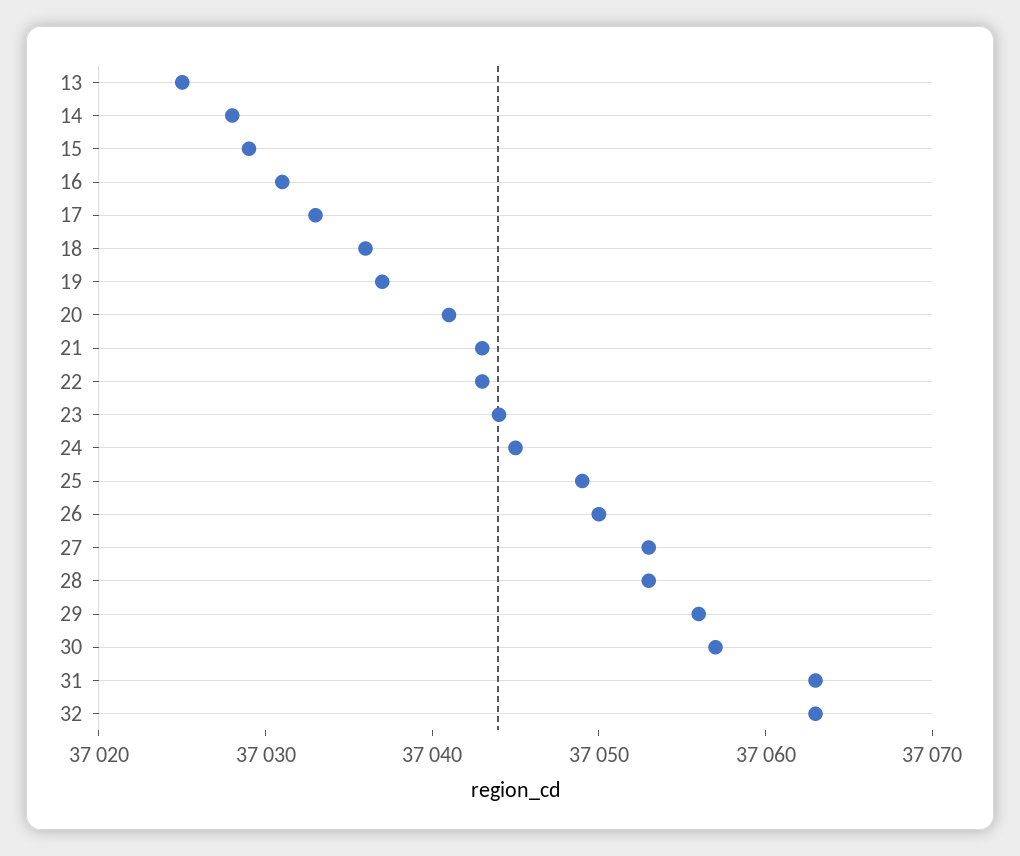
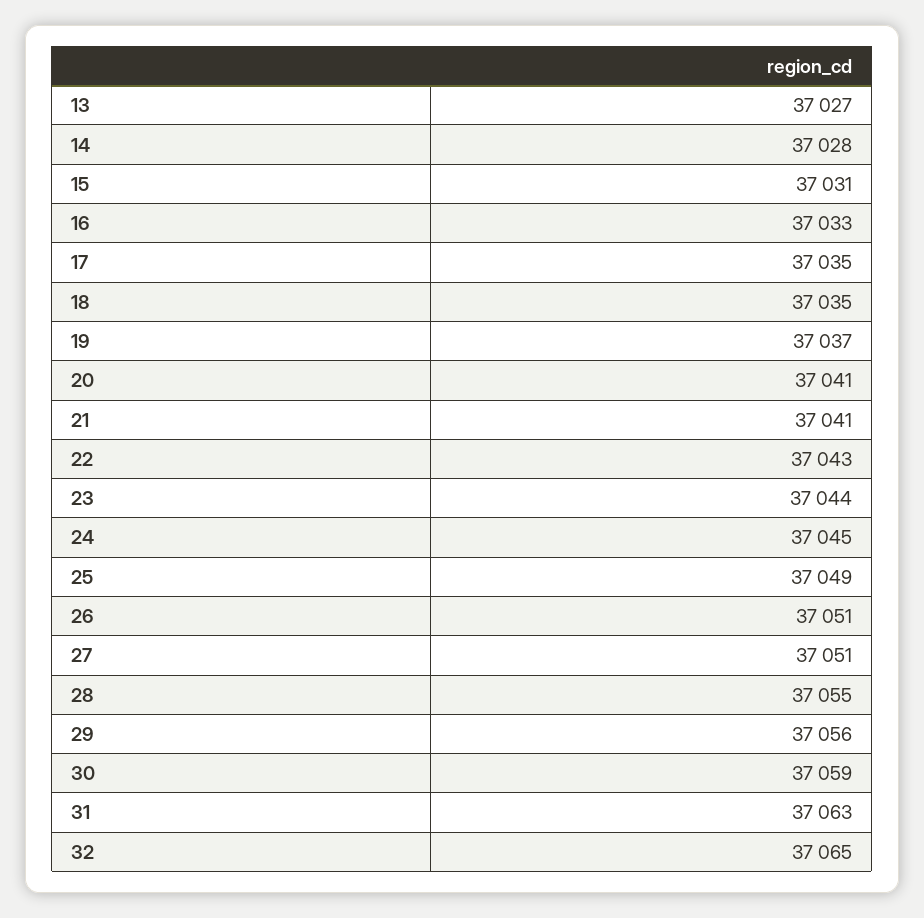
  {
-   "13": 37025,
+   "13": 37027,
    "14": 37028,
-   "15": 37029,
+   "15": 37031,
-   "16": 37031,
+   "16": 37033,
-   "17": 37033,
+   "17": 37035,
-   "18": 37036,
+   "18": 37035,
    "19": 37037,
    "20": 37041,
-   "21": 37043,
+   "21": 37041,
    "22": 37043,
    "23": 37044,
    "24": 37045,
    "25": 37049,
-   "26": 37050,
+   "26": 37051,
-   "27": 37053,
+   "27": 37051,
-   "28": 37053,
+   "28": 37055,
    "29": 37056,
-   "30": 37057,
+   "30": 37059,
    "31": 37063,
-   "32": 37063
+   "32": 37065
  }

